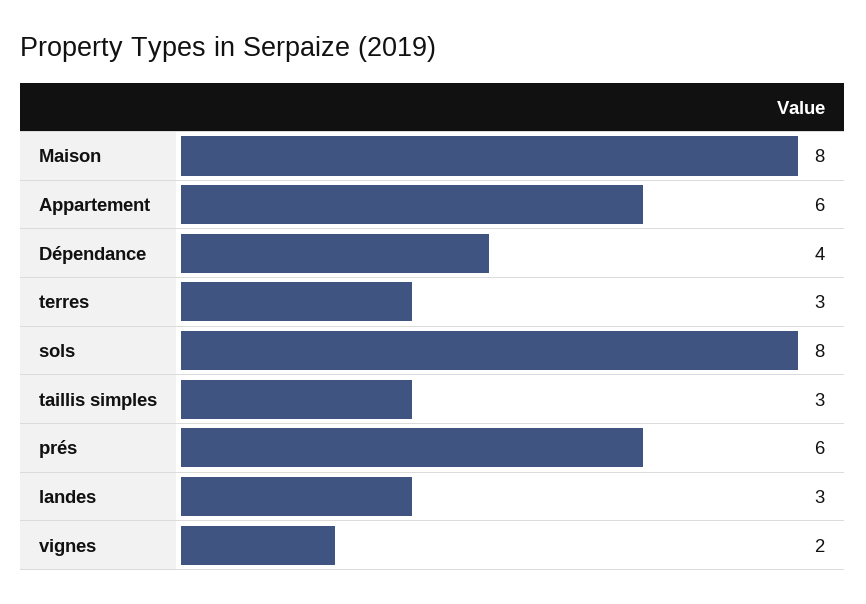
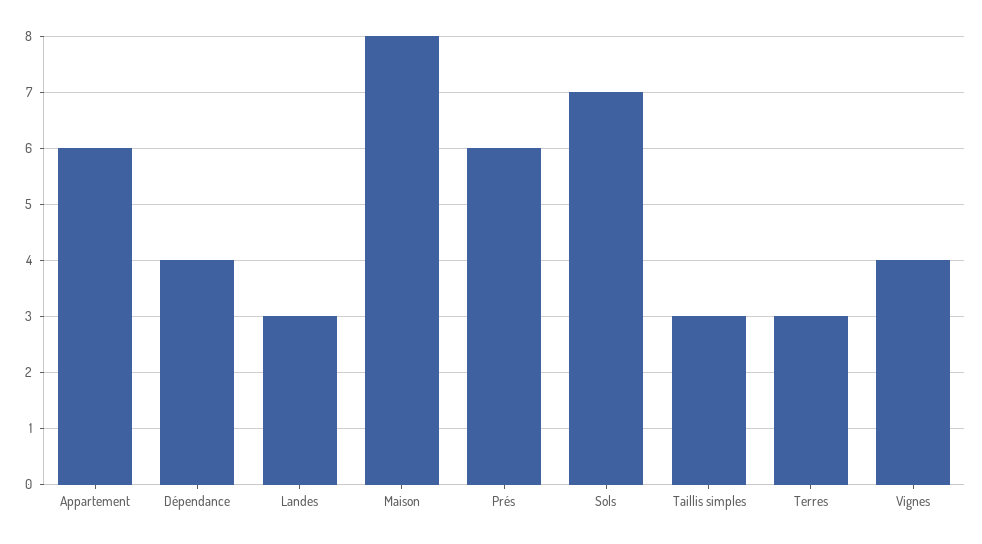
  {
    "Maison": 8,
    "Appartement": 6,
    "Dépendance": 4,
    "terres": 3,
-   "sols": 8,
+   "sols": 7,
    "taillis simples": 3,
    "prés": 6,
    "landes": 3,
-   "vignes": 2
+   "vignes": 4
  }

